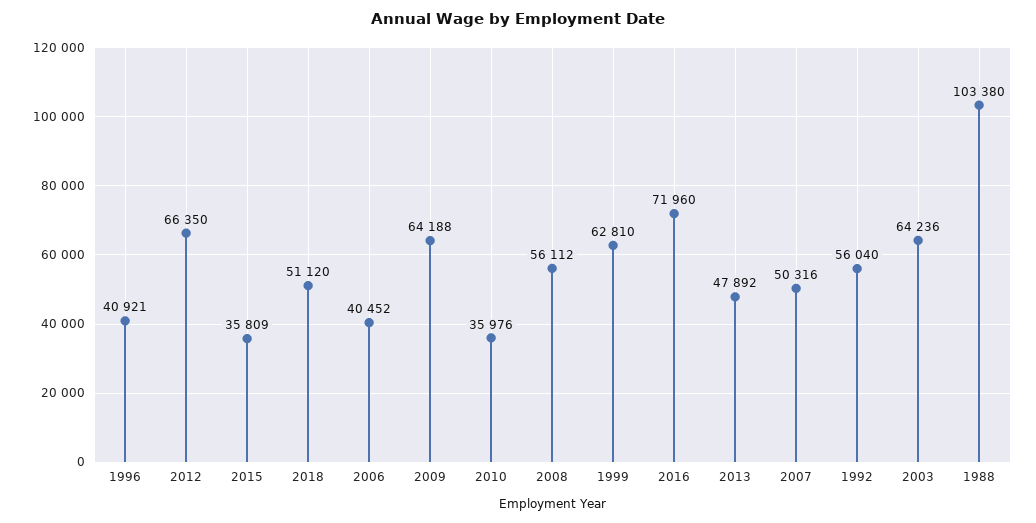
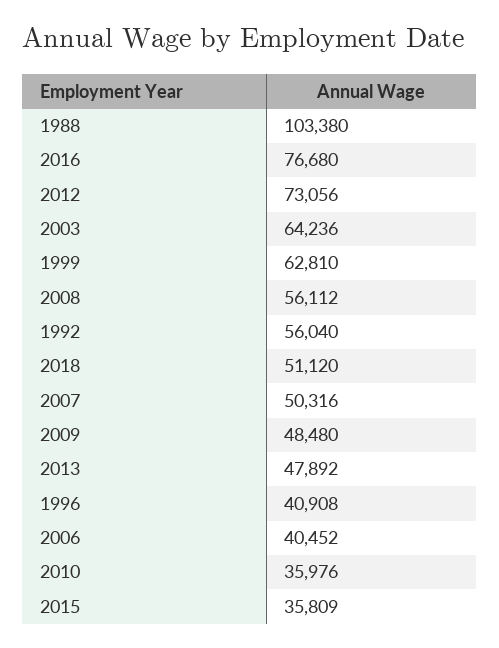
  {
-   "1996": 40921,
+   "1996": 40908,
-   "2012": 66350,
+   "2012": 73056,
    "2015": 35809,
    "2018": 51120,
    "2006": 40452,
-   "2009": 64188,
+   "2009": 48480,
    "2010": 35976,
    "2008": 56112,
    "1999": 62810,
-   "2016": 71960,
+   "2016": 76680,
    "2013": 47892,
    "2007": 50316,
    "1992": 56040,
    "2003": 64236,
    "1988": 103380
  }

